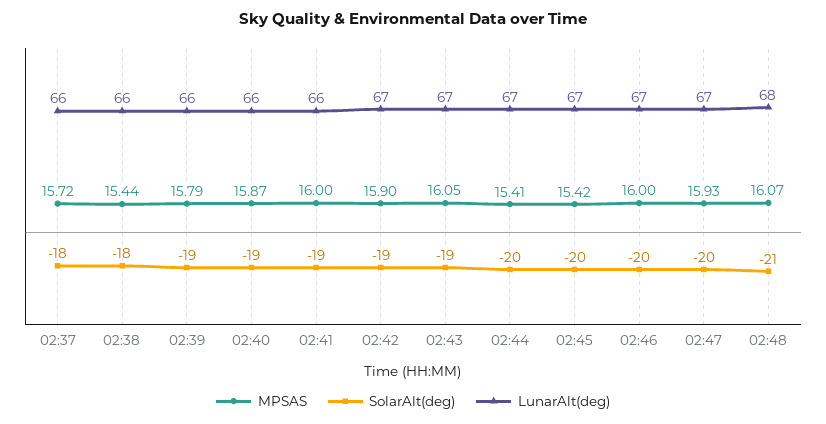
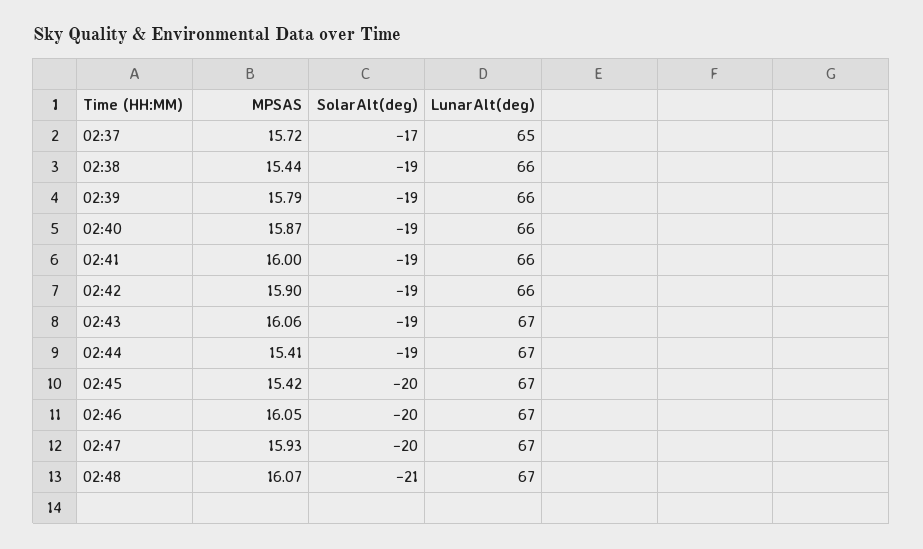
  {
    "MPSAS": {
      "02:37": 15.72,
      "02:38": 15.44,
      "02:39": 15.79,
      "02:40": 15.87,
      "02:41": 16,
      "02:42": 15.9,
-     "02:43": 16.05,
+     "02:43": 16.06,
      "02:44": 15.41,
      "02:45": 15.42,
-     "02:46": 16,
+     "02:46": 16.05,
      "02:47": 15.93,
      "02:48": 16.07
    },
    "SolarAlt(deg)": {
-     "02:37": -18,
+     "02:37": -17,
-     "02:38": -18,
+     "02:38": -19,
      "02:39": -19,
      "02:40": -19,
      "02:41": -19,
      "02:42": -19,
      "02:43": -19,
-     "02:44": -20,
+     "02:44": -19,
      "02:45": -20,
      "02:46": -20,
      "02:47": -20,
      "02:48": -21
    },
    "LunarAlt(deg)": {
-     "02:37": 66,
+     "02:37": 65,
      "02:38": 66,
      "02:39": 66,
      "02:40": 66,
      "02:41": 66,
-     "02:42": 67,
+     "02:42": 66,
      "02:43": 67,
      "02:44": 67,
      "02:45": 67,
      "02:46": 67,
      "02:47": 67,
-     "02:48": 68
+     "02:48": 67
    }
  }

